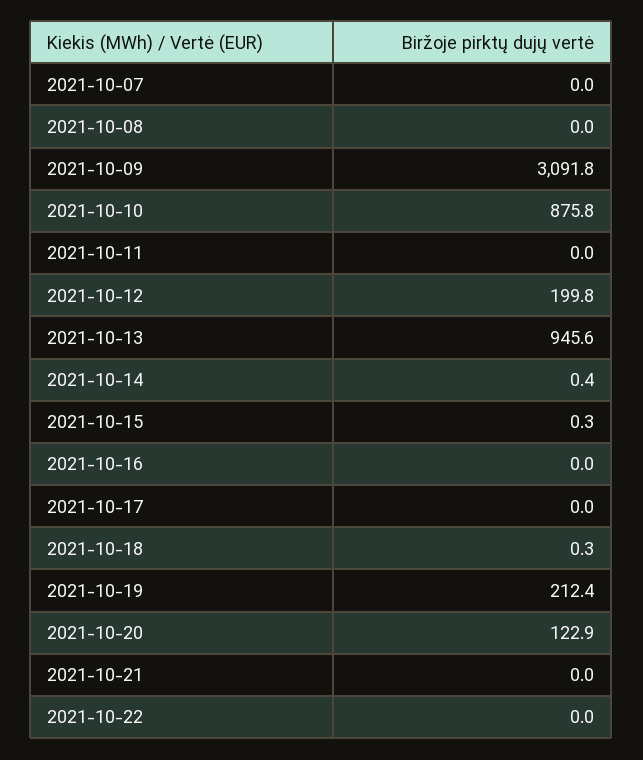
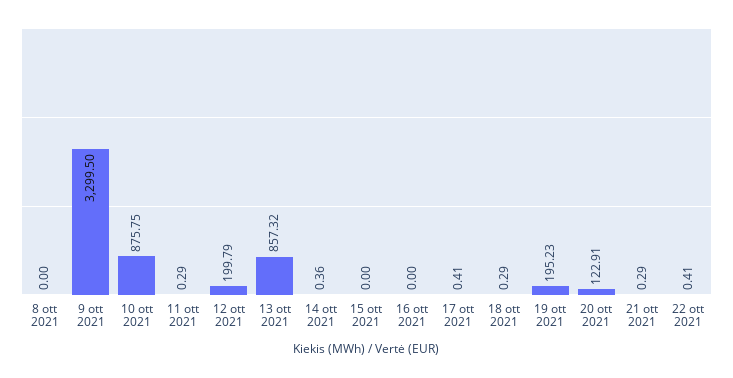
  {
-   "2021-10-07": 0,
    "2021-10-08": 0,
-   "2021-10-09": 3091.8,
+   "2021-10-09": 3299.5,
    "2021-10-10": 875.75,
-   "2021-10-11": 0,
+   "2021-10-11": 0.29,
    "2021-10-12": 199.79,
-   "2021-10-13": 945.6,
+   "2021-10-13": 857.32,
    "2021-10-14": 0.36,
-   "2021-10-15": 0.3,
+   "2021-10-15": 0,
    "2021-10-16": 0,
-   "2021-10-17": 0,
+   "2021-10-17": 0.41,
    "2021-10-18": 0.29,
-   "2021-10-19": 212.4,
+   "2021-10-19": 195.23,
    "2021-10-20": 122.91,
-   "2021-10-21": 0,
+   "2021-10-21": 0.29,
-   "2021-10-22": 0
+   "2021-10-22": 0.41
  }

